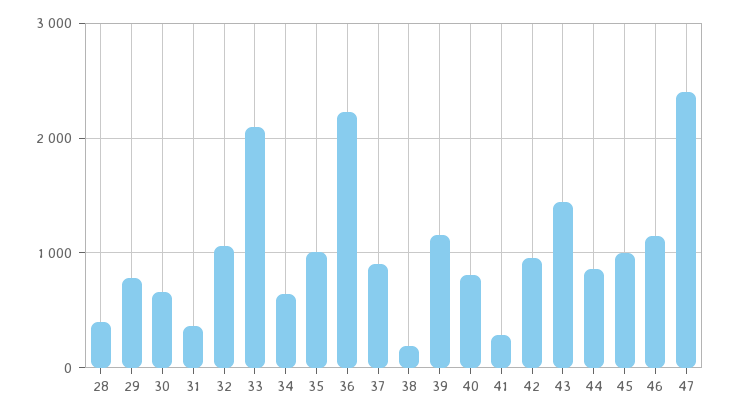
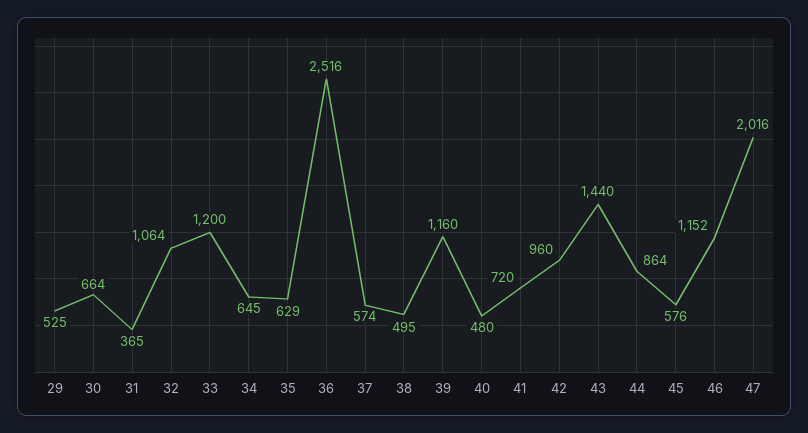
  {
-   "28": 400,
-   "29": 800,
+   "29": 525,
    "30": 664,
    "31": 365,
    "32": 1064,
-   "33": 2100,
+   "33": 1200,
    "34": 645,
-   "35": 1000,
+   "35": 629,
-   "36": 2200,
+   "36": 2516,
-   "37": 900,
+   "37": 574,
-   "38": 200,
+   "38": 495,
    "39": 1160,
-   "40": 800,
+   "40": 480,
-   "41": 300,
+   "41": 720,
    "42": 960,
    "43": 1440,
    "44": 864,
-   "45": 1000,
+   "45": 576,
    "46": 1152,
-   "47": 2400
+   "47": 2016
  }

